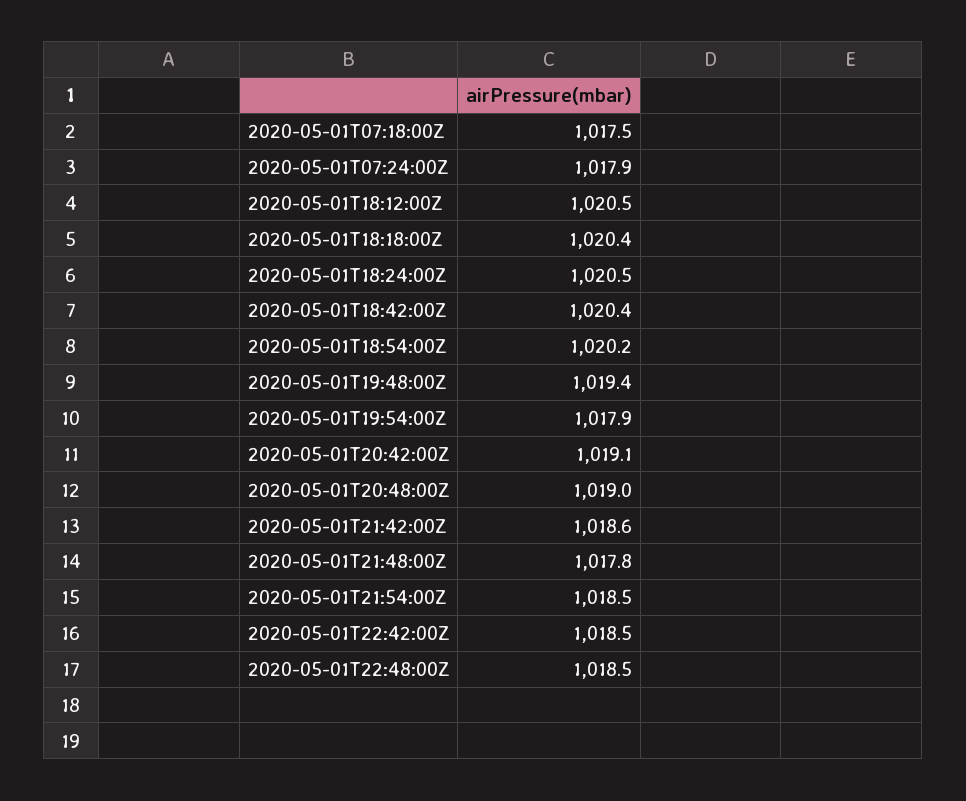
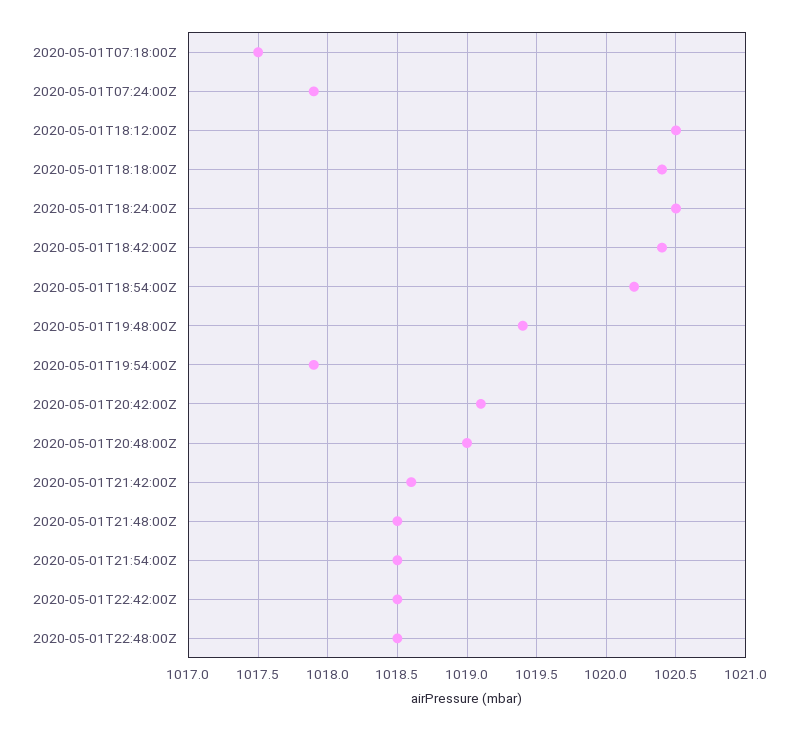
  {
    "2020-05-01T07:18:00Z": 1017.5,
    "2020-05-01T07:24:00Z": 1017.9,
    "2020-05-01T18:12:00Z": 1020.5,
    "2020-05-01T18:18:00Z": 1020.4,
    "2020-05-01T18:24:00Z": 1020.5,
    "2020-05-01T18:42:00Z": 1020.4,
    "2020-05-01T18:54:00Z": 1020.2,
    "2020-05-01T19:48:00Z": 1019.4,
    "2020-05-01T19:54:00Z": 1017.9,
    "2020-05-01T20:42:00Z": 1019.1,
    "2020-05-01T20:48:00Z": 1019,
    "2020-05-01T21:42:00Z": 1018.6,
-   "2020-05-01T21:48:00Z": 1017.8,
+   "2020-05-01T21:48:00Z": 1018.5,
    "2020-05-01T21:54:00Z": 1018.5,
    "2020-05-01T22:42:00Z": 1018.5,
    "2020-05-01T22:48:00Z": 1018.5
  }

